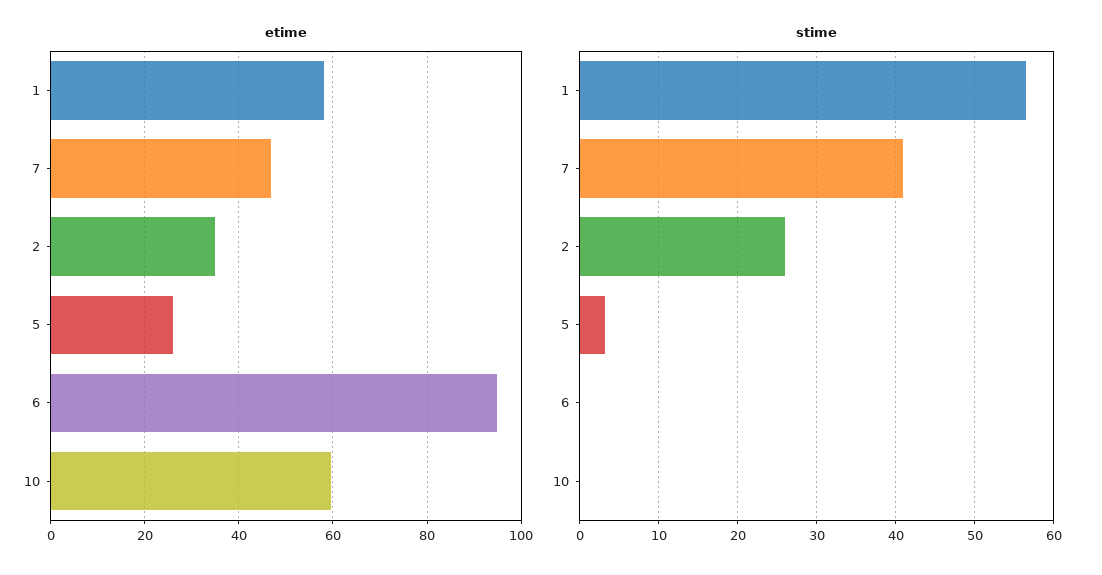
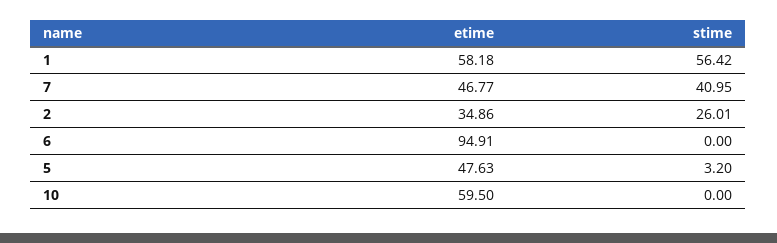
  {
    "etime": {
      "1": 58.18,
      "7": 46.77,
      "2": 34.86,
-     "5": 26,
+     "5": 47.63,
      "6": 94.91,
      "10": 59.5
    },
    "stime": {
      "1": 56.42,
      "7": 40.95,
      "2": 26.01,
      "5": 3.2,
      "6": 0,
      "10": 0
    }
  }

